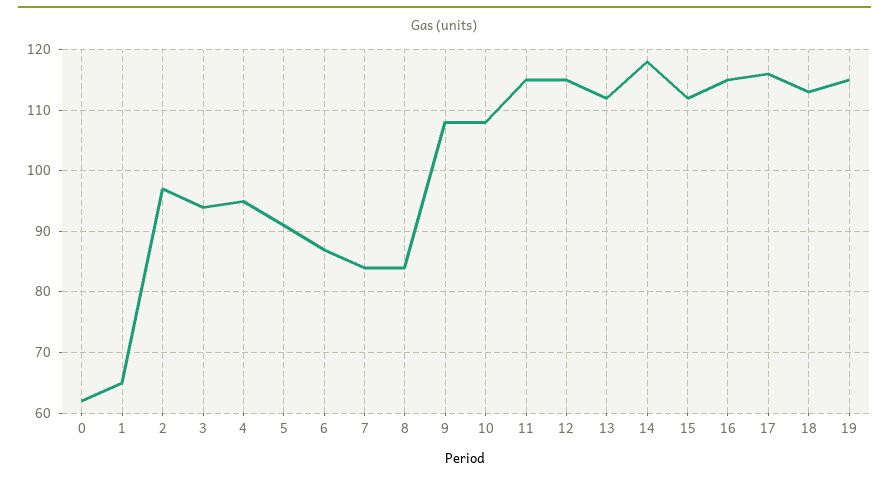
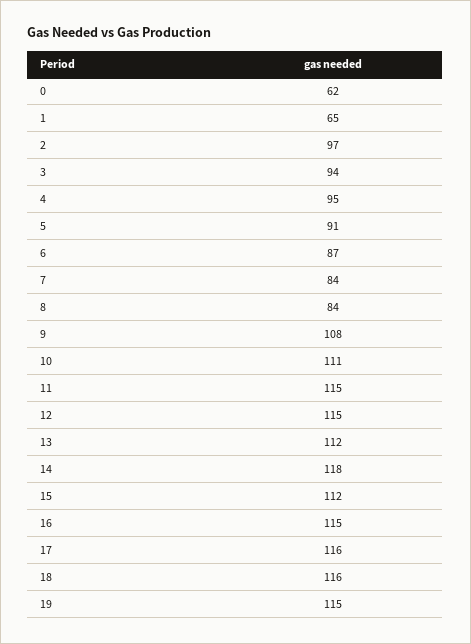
  {
    "0": 62,
    "1": 65,
    "2": 97,
    "3": 94,
    "4": 95,
    "5": 91,
    "6": 87,
    "7": 84,
    "8": 84,
    "9": 108,
-   "10": 108,
+   "10": 111,
    "11": 115,
    "12": 115,
    "13": 112,
    "14": 118,
    "15": 112,
    "16": 115,
    "17": 116,
-   "18": 113,
+   "18": 116,
    "19": 115
  }

